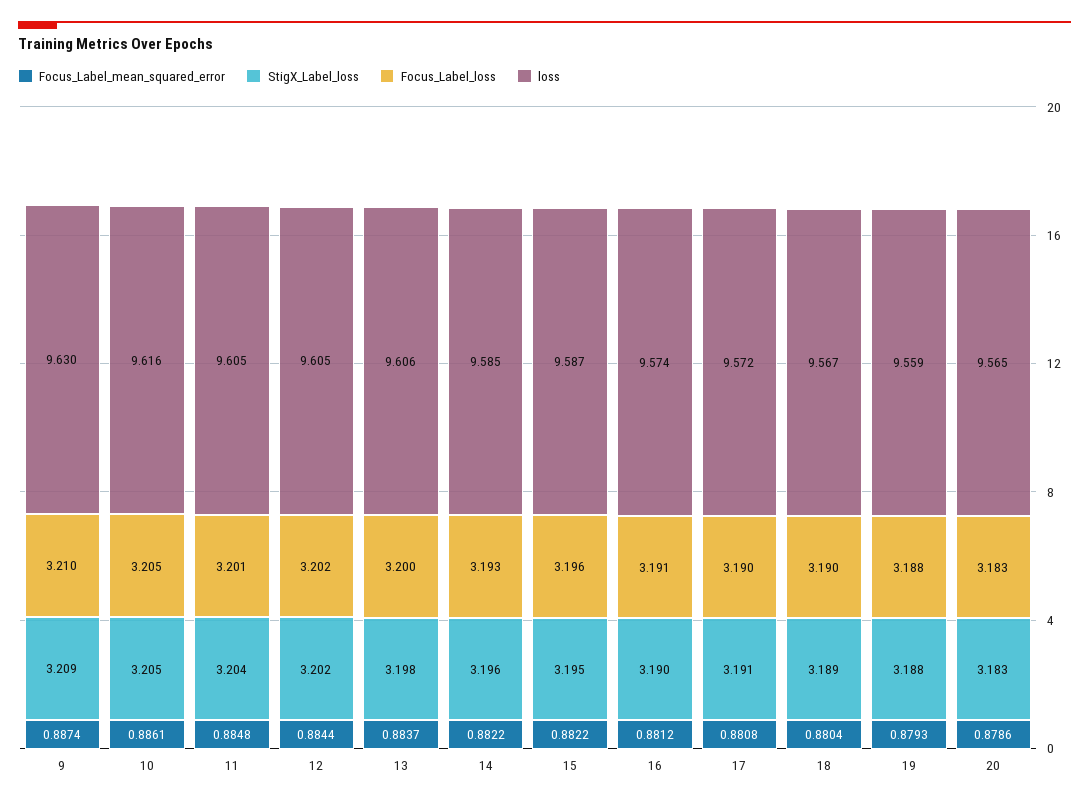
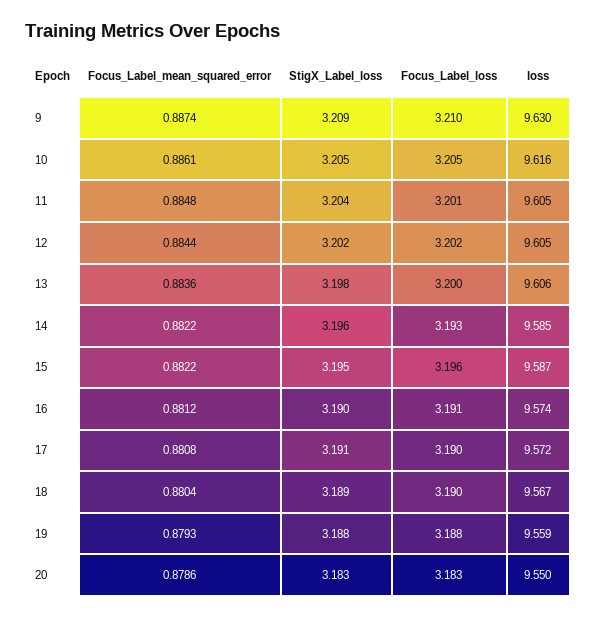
  {
    "Focus_Label_mean_squared_error": {
      "9": 0.8874,
      "10": 0.8861,
      "11": 0.8848,
      "12": 0.8844,
-     "13": 0.8837,
+     "13": 0.8836,
      "14": 0.8822,
      "15": 0.8822,
      "16": 0.8812,
      "17": 0.8808,
      "18": 0.8804,
      "19": 0.8793,
      "20": 0.8786
    },
    "StigX_Label_loss": {
      "9": 3.209,
      "10": 3.205,
      "11": 3.204,
      "12": 3.202,
      "13": 3.198,
      "14": 3.196,
      "15": 3.195,
      "16": 3.19,
      "17": 3.191,
      "18": 3.189,
      "19": 3.188,
      "20": 3.183
    },
    "Focus_Label_loss": {
      "9": 3.21,
      "10": 3.205,
      "11": 3.201,
      "12": 3.202,
      "13": 3.2,
      "14": 3.193,
      "15": 3.196,
      "16": 3.191,
      "17": 3.19,
      "18": 3.19,
      "19": 3.188,
      "20": 3.183
    },
    "loss": {
      "9": 9.63,
      "10": 9.616,
      "11": 9.605,
      "12": 9.605,
      "13": 9.606,
      "14": 9.585,
      "15": 9.587,
      "16": 9.574,
      "17": 9.572,
      "18": 9.567,
      "19": 9.559,
-     "20": 9.565
+     "20": 9.55
    }
  }

